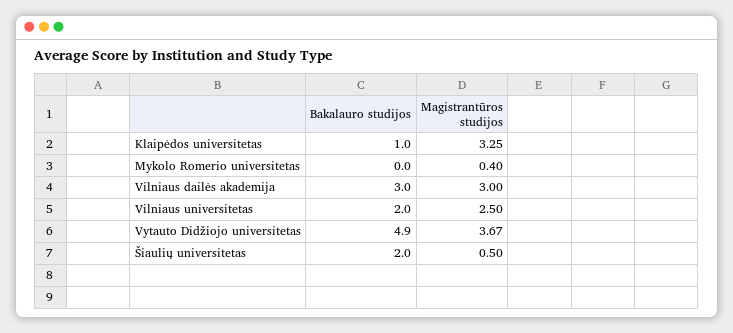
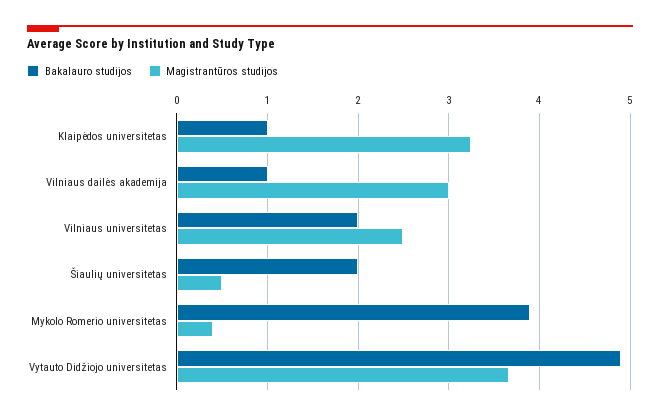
  {
    "Bakalauro studijos": {
      "Klaipėdos universitetas": 1,
-     "Mykolo Romerio universitetas": 0,
+     "Mykolo Romerio universitetas": 3.9,
-     "Vilniaus dailės akademija": 3,
+     "Vilniaus dailės akademija": 1,
      "Vilniaus universitetas": 2,
      "Vytauto Didžiojo universitetas": 4.9,
      "Šiaulių universitetas": 2
    },
    "Magistrantūros studijos": {
      "Klaipėdos universitetas": 3.25,
      "Mykolo Romerio universitetas": 0.4,
      "Vilniaus dailės akademija": 3,
      "Vilniaus universitetas": 2.5,
      "Vytauto Didžiojo universitetas": 3.67,
      "Šiaulių universitetas": 0.5
    }
  }

